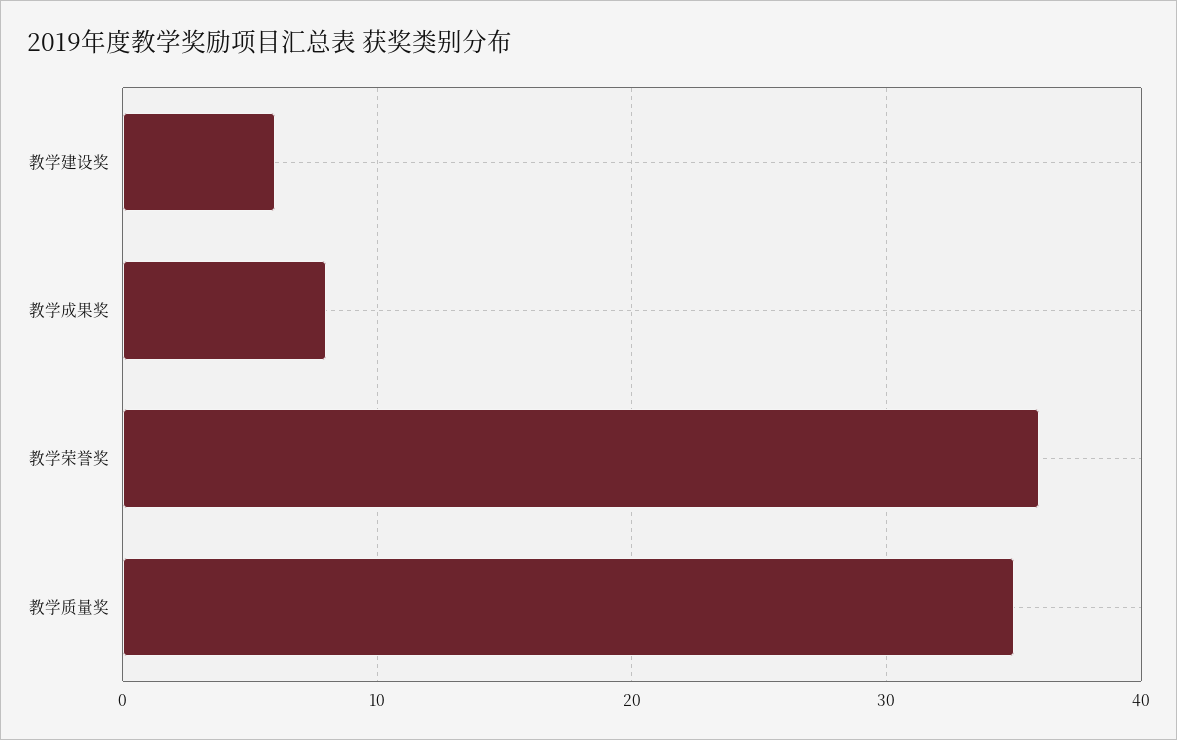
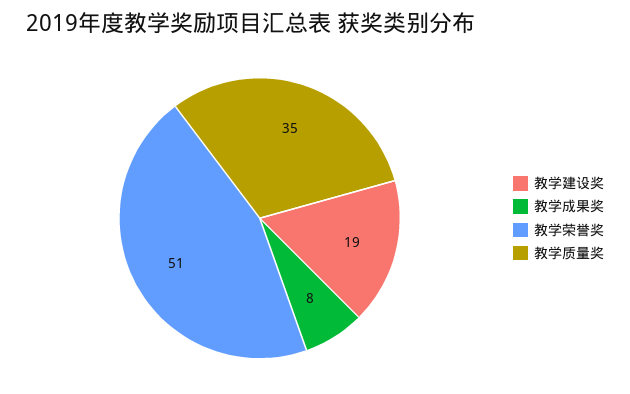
  {
-   "教学建设奖": 6,
+   "教学建设奖": 19,
    "教学成果奖": 8,
-   "教学荣誉奖": 36,
+   "教学荣誉奖": 51,
    "教学质量奖": 35
  }

